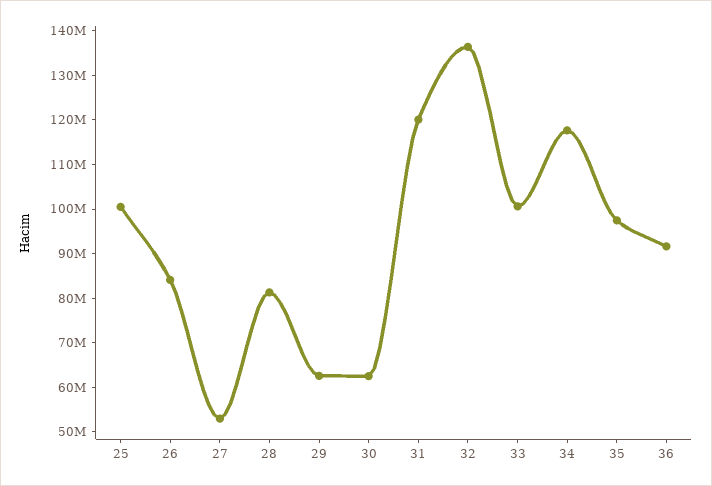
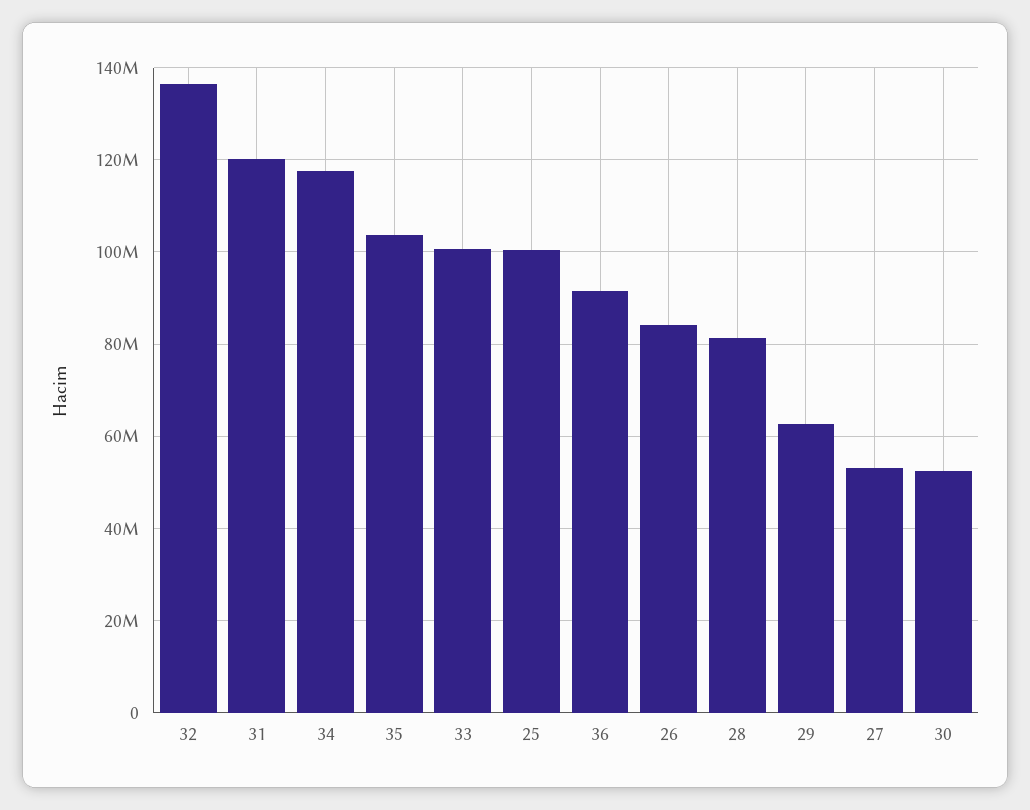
  {
    "25": 100000000,
    "26": 84000000,
    "27": 52000000,
    "28": 82000000,
    "29": 62000000,
-   "30": 62000000,
+   "30": 52000000,
    "31": 120000000,
    "32": 136000000,
    "33": 100000000,
    "34": 118000000,
-   "35": 98000000,
+   "35": 104000000,
    "36": 92000000
  }

